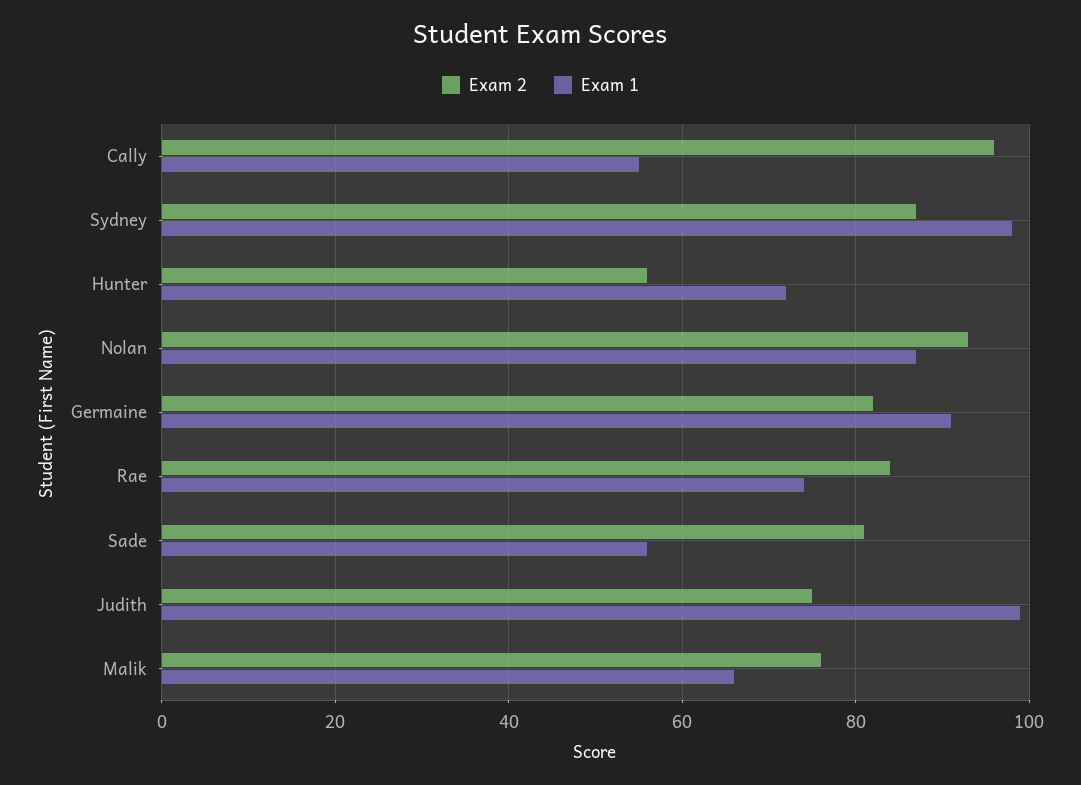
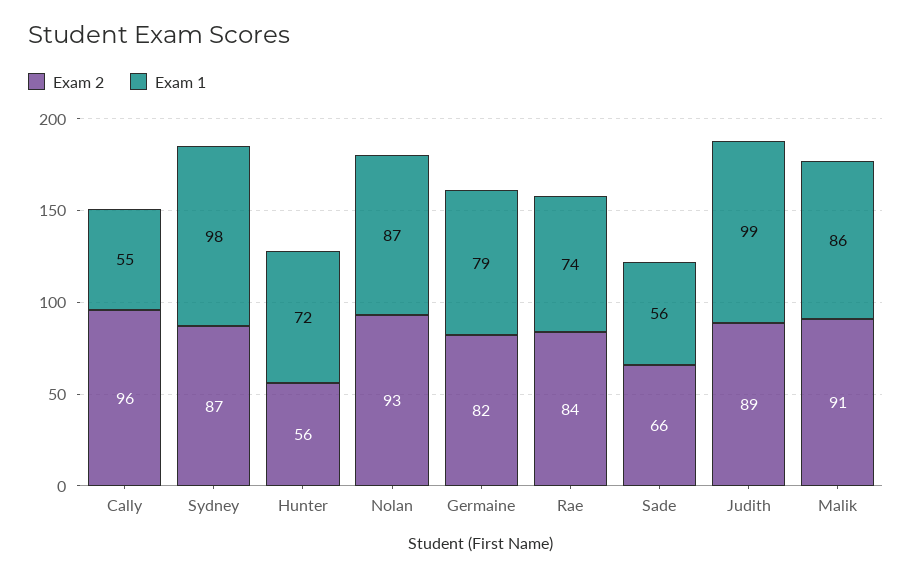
  {
    "Exam 2": {
      "Cally": 96,
      "Sydney": 87,
      "Hunter": 56,
      "Nolan": 93,
      "Germaine": 82,
      "Rae": 84,
-     "Sade": 80,
+     "Sade": 66,
-     "Judith": 75,
+     "Judith": 89,
-     "Malik": 75
+     "Malik": 91
    },
    "Exam 1": {
      "Cally": 55,
      "Sydney": 98,
      "Hunter": 72,
      "Nolan": 87,
-     "Germaine": 90,
+     "Germaine": 79,
      "Rae": 74,
      "Sade": 56,
      "Judith": 99,
-     "Malik": 65
+     "Malik": 86
    }
  }

